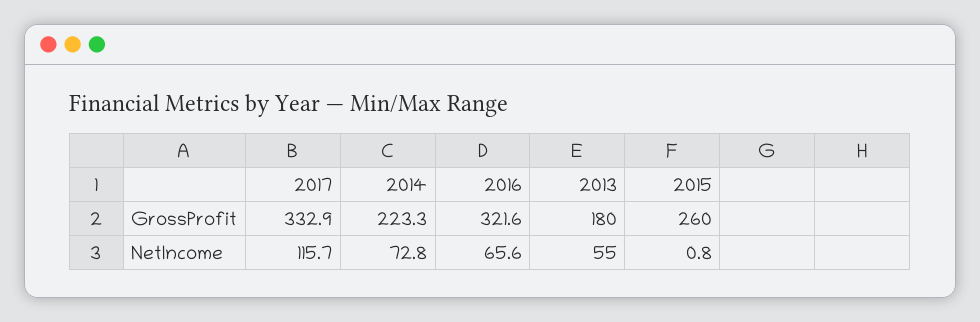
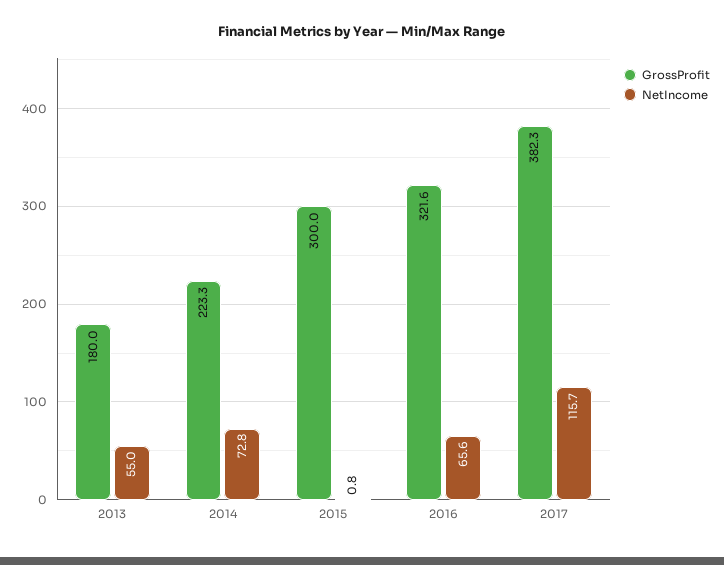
  {
    "GrossProfit": {
-     "2017": 332.9,
+     "2017": 382.3,
      "2014": 223.3,
      "2016": 321.6,
      "2013": 180,
-     "2015": 260
+     "2015": 300
    },
    "NetIncome": {
      "2017": 115.7,
      "2014": 72.8,
      "2016": 65.6,
      "2013": 55,
      "2015": 0.8
    }
  }

